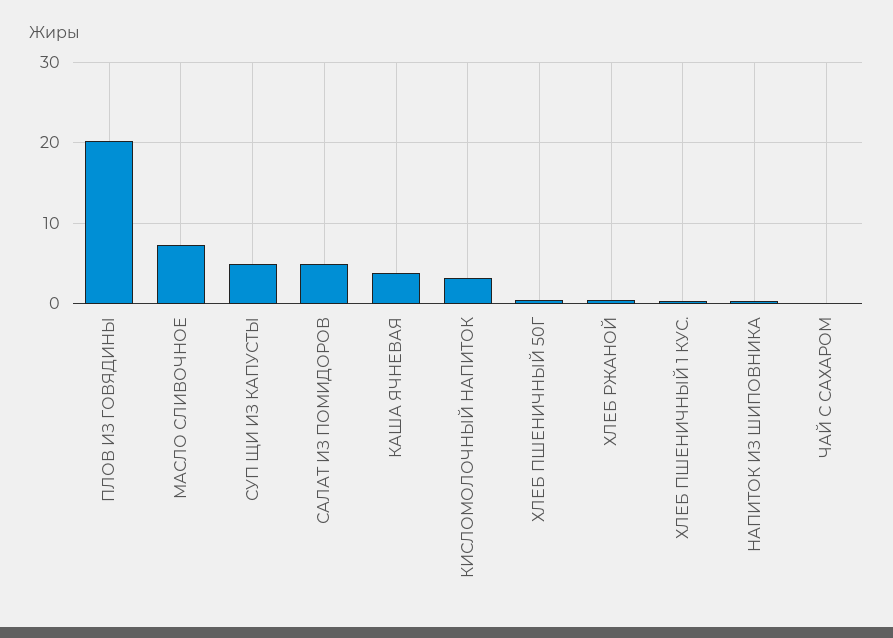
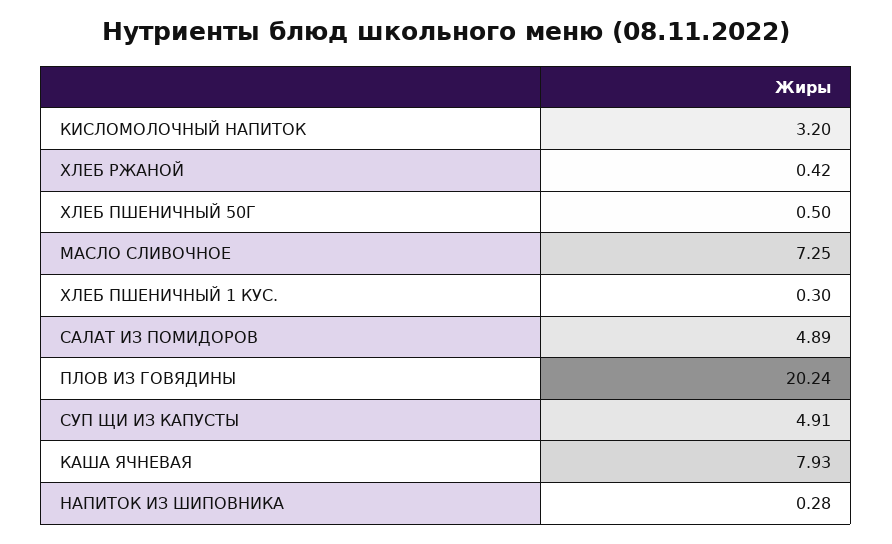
  {
    "ПЛОВ ИЗ ГОВЯДИНЫ": 20.24,
    "МАСЛО СЛИВОЧНОЕ": 7.25,
    "СУП ЩИ ИЗ КАПУСТЫ": 4.91,
    "САЛАТ ИЗ ПОМИДОРОВ": 4.89,
-   "КАША ЯЧНЕВАЯ": 4,
+   "КАША ЯЧНЕВАЯ": 7.93,
    "КИСЛОМОЛОЧНЫЙ НАПИТОК": 3.2,
    "ХЛЕБ ПШЕНИЧНЫЙ 50Г": 0.5,
    "ХЛЕБ РЖАНОЙ": 0.42,
    "ХЛЕБ ПШЕНИЧНЫЙ 1 КУС.": 0.3,
-   "НАПИТОК ИЗ ШИПОВНИКА": 0.28,
+   "НАПИТОК ИЗ ШИПОВНИКА": 0.28
-   "ЧАЙ С САХАРОМ": 0
  }

